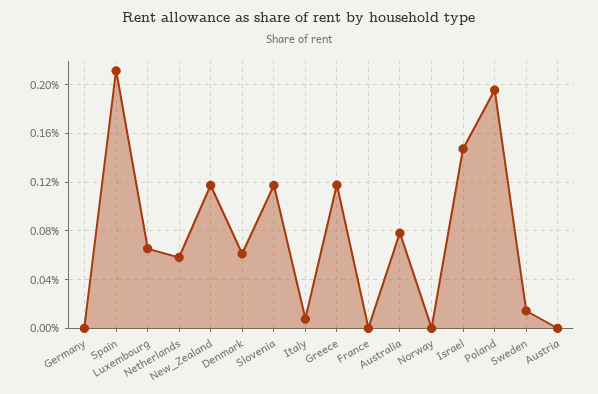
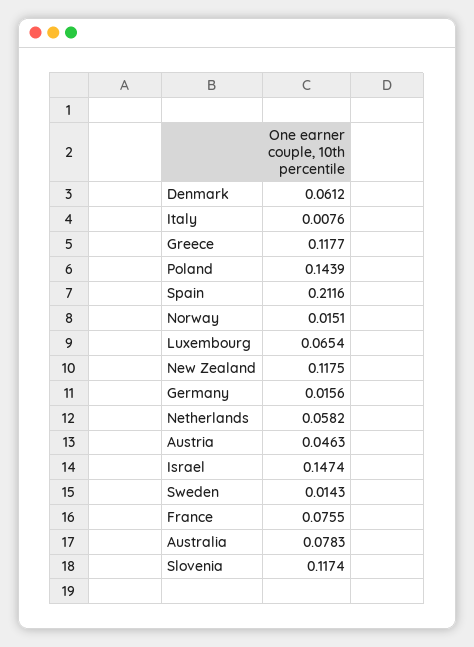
  {
-   "Germany": 0,
+   "Germany": 0.0156,
    "Spain": 0.2116,
    "Luxembourg": 0.0654,
    "Netherlands": 0.0582,
    "New_Zealand": 0.1175,
    "Denmark": 0.0612,
    "Slovenia": 0.1174,
    "Italy": 0.0076,
    "Greece": 0.1177,
-   "France": 0,
+   "France": 0.0755,
    "Australia": 0.0783,
-   "Norway": 0,
+   "Norway": 0.0151,
    "Israel": 0.1474,
-   "Poland": 0.195,
+   "Poland": 0.1439,
    "Sweden": 0.0143,
-   "Austria": 0
+   "Austria": 0.0463
  }

